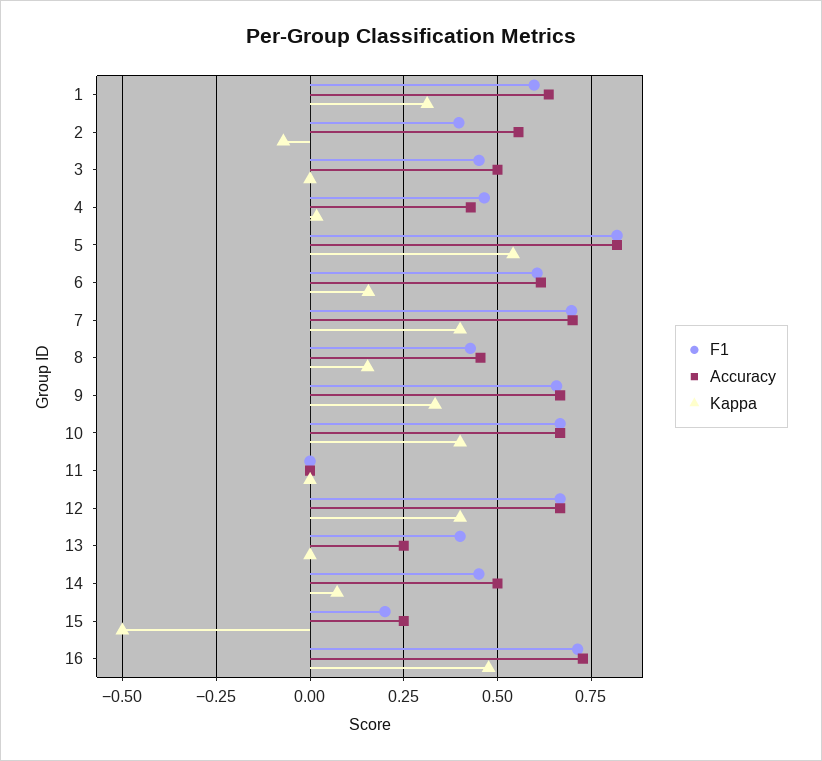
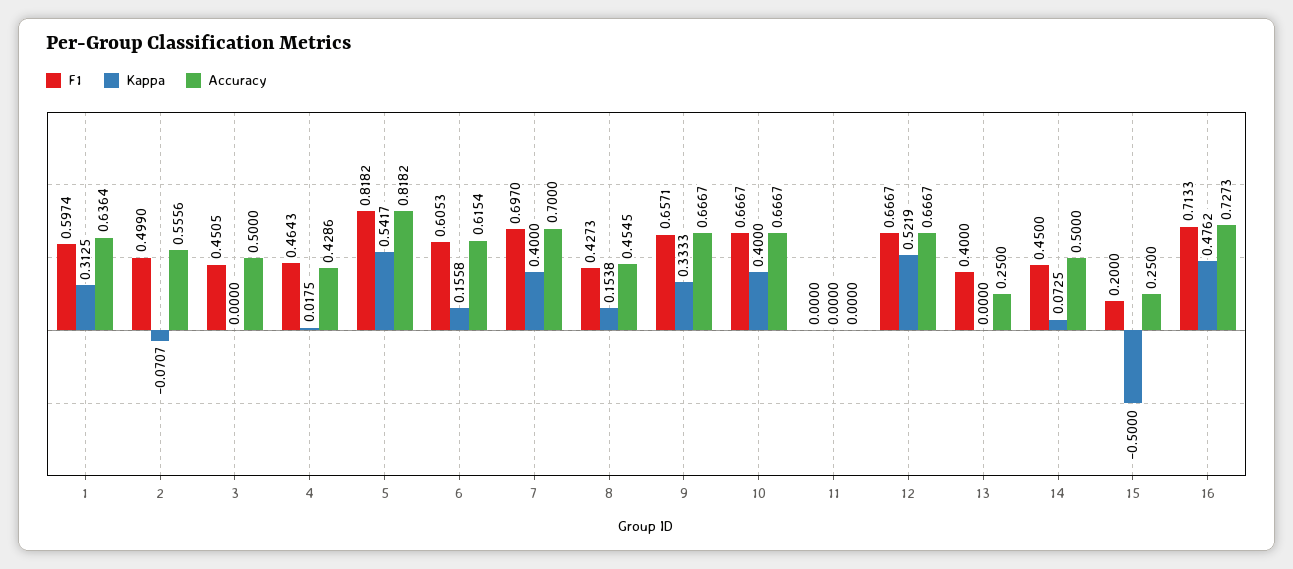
  {
    "F1": {
      "1": 0.5974,
-     "2": 0.4,
+     "2": 0.499,
      "3": 0.4505,
      "4": 0.4643,
      "5": 0.8182,
      "6": 0.6053,
      "7": 0.697,
      "8": 0.4273,
      "9": 0.6571,
      "10": 0.6667,
      "11": 0,
      "12": 0.6667,
      "13": 0.4,
      "14": 0.45,
      "15": 0.2,
      "16": 0.7133
    },
    "Accuracy": {
      "1": 0.6364,
      "2": 0.5556,
      "3": 0.5,
      "4": 0.4286,
      "5": 0.8182,
      "6": 0.6154,
      "7": 0.7,
      "8": 0.4545,
      "9": 0.6667,
      "10": 0.6667,
      "11": 0,
      "12": 0.6667,
      "13": 0.25,
      "14": 0.5,
      "15": 0.25,
      "16": 0.7273
    },
    "Kappa": {
      "1": 0.3125,
      "2": -0.0707,
      "3": 0,
      "4": 0.0175,
      "5": 0.5417,
      "6": 0.1558,
      "7": 0.4,
      "8": 0.1538,
      "9": 0.3333,
      "10": 0.4,
      "11": 0,
-     "12": 0.4,
+     "12": 0.5219,
      "13": 0,
      "14": 0.0725,
      "15": -0.5,
      "16": 0.4762
    }
  }

